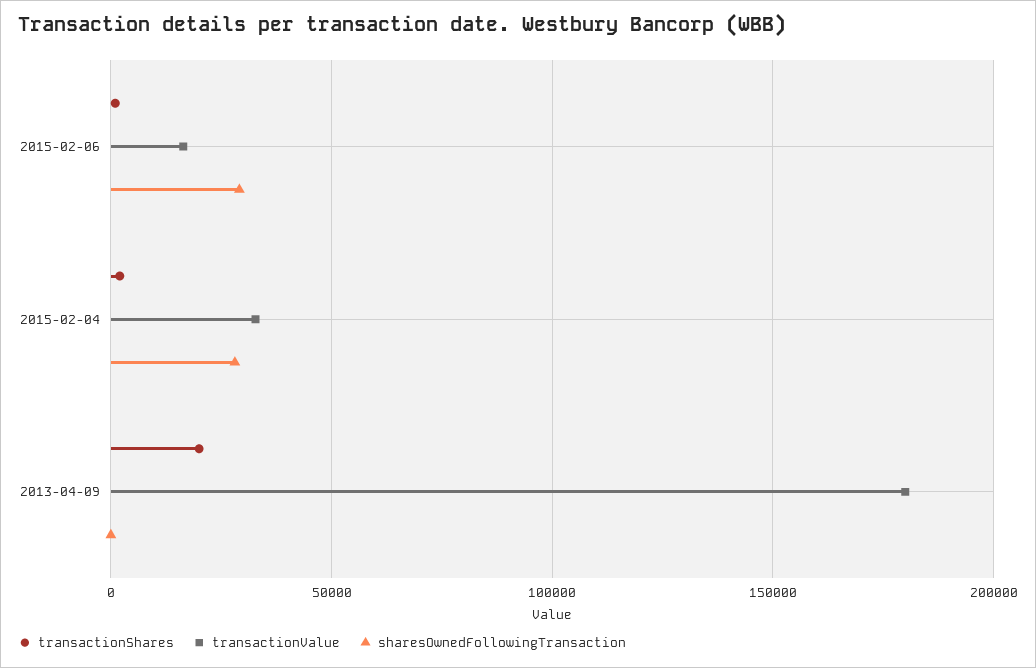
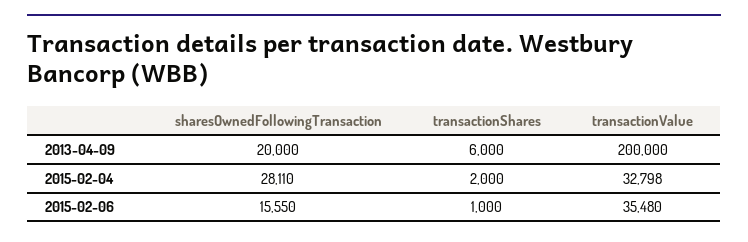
  {
    "transactionShares": {
      "2015-02-06": 1000,
      "2015-02-04": 2000,
-     "2013-04-09": 20000
+     "2013-04-09": 6000
    },
    "transactionValue": {
-     "2015-02-06": 15000,
+     "2015-02-06": 35480,
      "2015-02-04": 32798,
-     "2013-04-09": 180000
+     "2013-04-09": 200000
    },
    "sharesOwnedFollowingTransaction": {
-     "2015-02-06": 30000,
+     "2015-02-06": 15550,
      "2015-02-04": 28110,
-     "2013-04-09": 0
+     "2013-04-09": 20000
    }
  }

